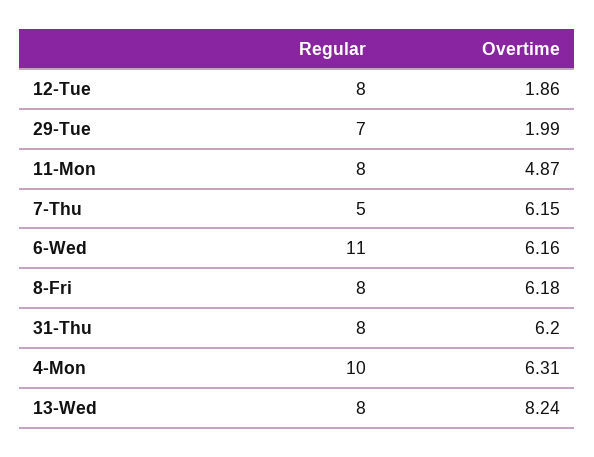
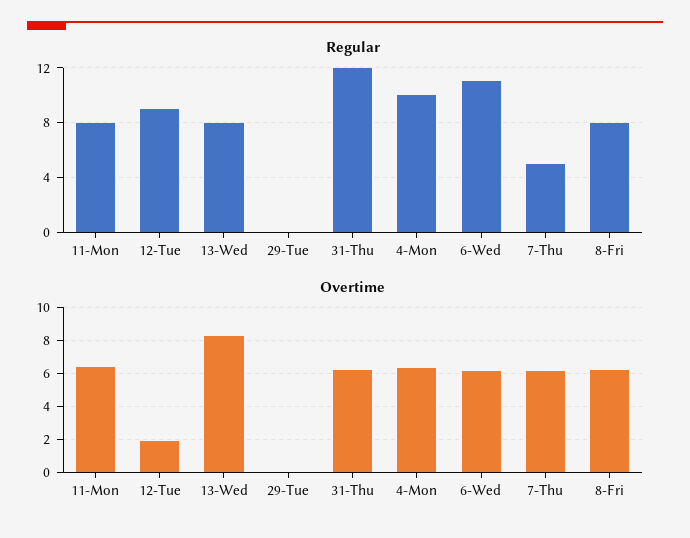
  {
    "Regular": {
-     "12-Tue": 8,
+     "12-Tue": 9,
-     "29-Tue": 7,
+     "29-Tue": 0,
      "11-Mon": 8,
      "7-Thu": 5,
      "6-Wed": 11,
      "8-Fri": 8,
-     "31-Thu": 8,
+     "31-Thu": 12,
      "4-Mon": 10,
      "13-Wed": 8
    },
    "Overtime": {
      "12-Tue": 1.86,
-     "29-Tue": 1.99,
+     "29-Tue": 0,
-     "11-Mon": 4.87,
+     "11-Mon": 6.5,
      "7-Thu": 6.15,
      "6-Wed": 6.16,
      "8-Fri": 6.18,
      "31-Thu": 6.2,
      "4-Mon": 6.31,
      "13-Wed": 8.24
    }
  }

